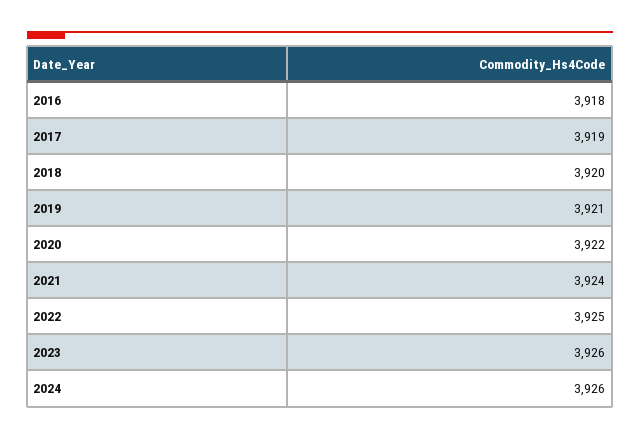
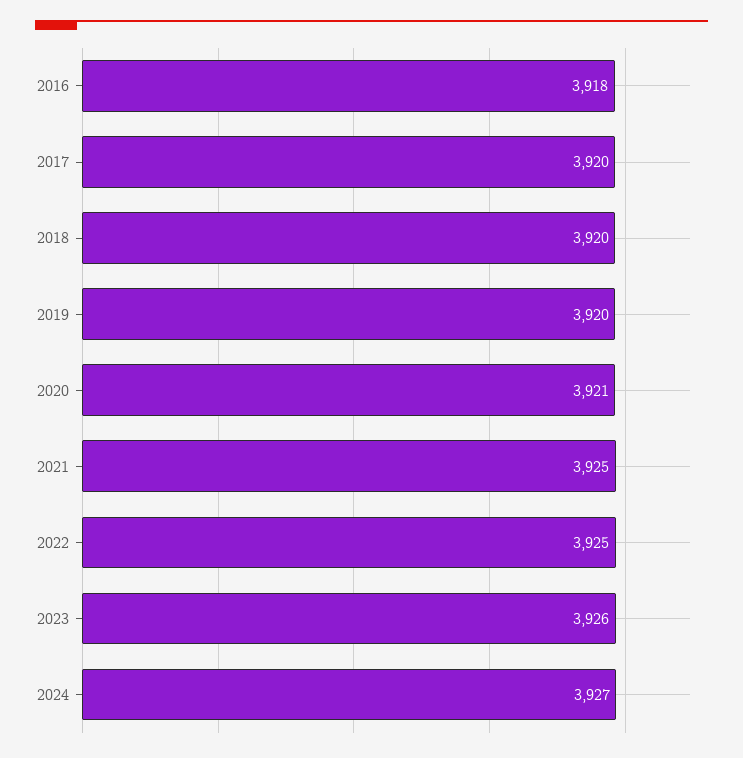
  {
    "2016": 3918,
-   "2017": 3919,
+   "2017": 3920,
    "2018": 3920,
-   "2019": 3921,
+   "2019": 3920,
-   "2020": 3922,
+   "2020": 3921,
-   "2021": 3924,
+   "2021": 3925,
    "2022": 3925,
    "2023": 3926,
-   "2024": 3926
+   "2024": 3927
  }

